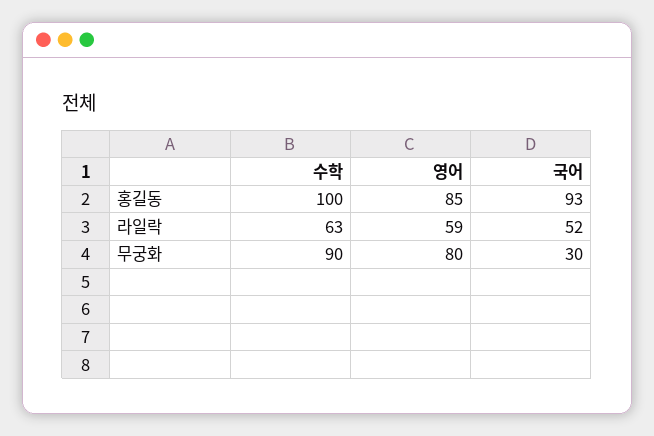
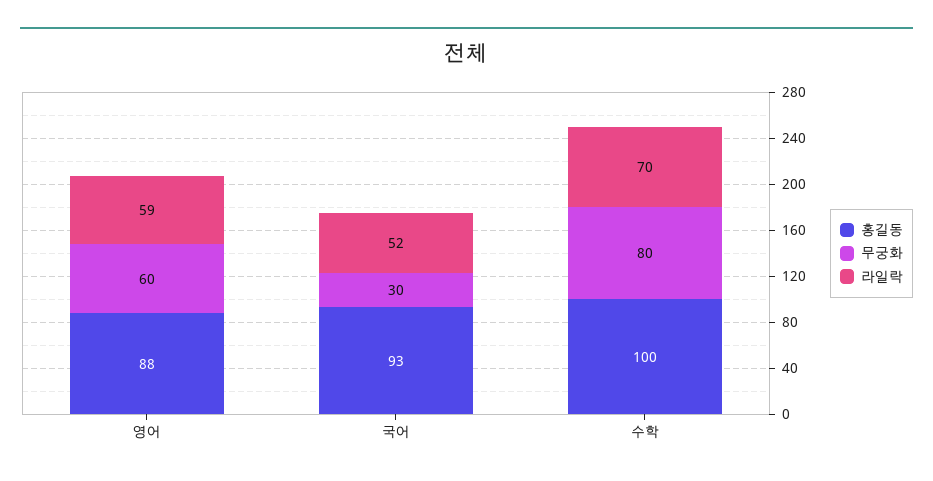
  {
    "홍길동": {
      "수학": 100,
-     "영어": 85,
+     "영어": 88,
      "국어": 93
    },
    "라일락": {
-     "수학": 63,
+     "수학": 70,
      "영어": 59,
      "국어": 52
    },
    "무궁화": {
-     "수학": 90,
+     "수학": 80,
-     "영어": 80,
+     "영어": 60,
      "국어": 30
    }
  }

